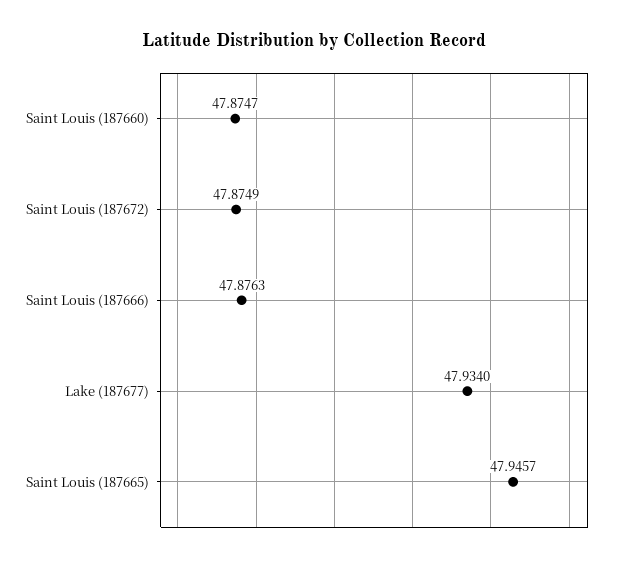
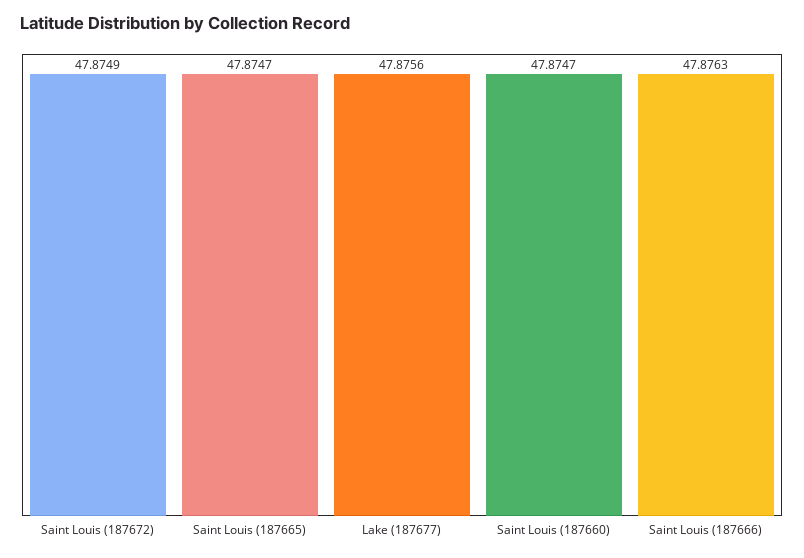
  {
    "Saint Louis (187660)": 47.8747,
    "Saint Louis (187672)": 47.8749,
    "Saint Louis (187666)": 47.8763,
-   "Lake (187677)": 47.934,
+   "Lake (187677)": 47.8756,
-   "Saint Louis (187665)": 47.9457
+   "Saint Louis (187665)": 47.8747
  }

